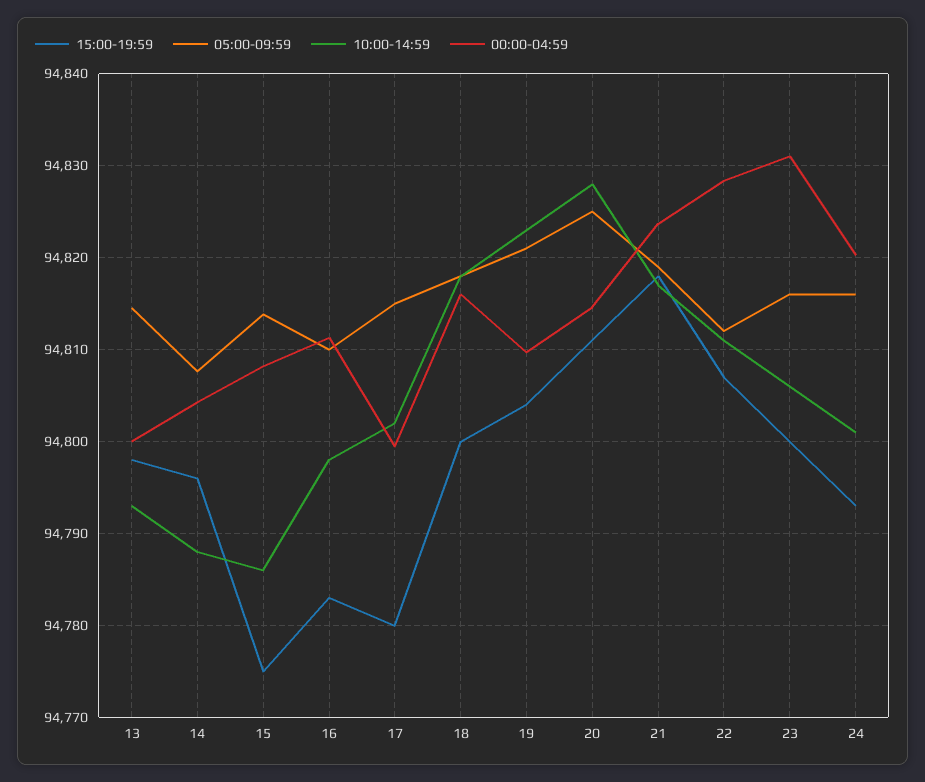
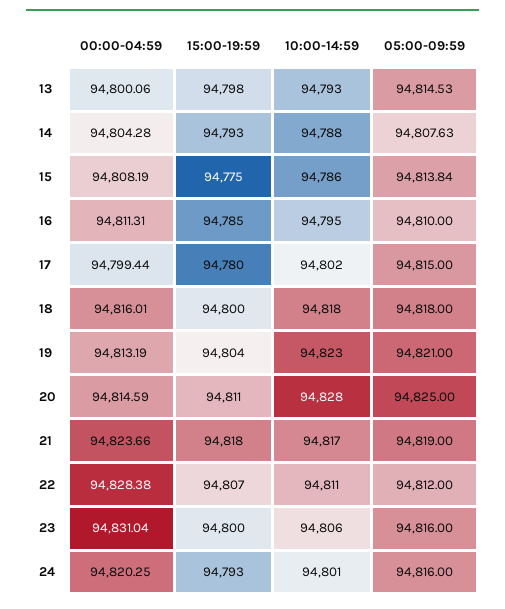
  {
    "15:00-19:59": {
      "13": 94798,
-     "14": 94796,
+     "14": 94793,
      "15": 94775,
-     "16": 94783,
+     "16": 94785,
      "17": 94780,
      "18": 94800,
      "19": 94804,
      "20": 94811,
      "21": 94818,
      "22": 94807,
      "23": 94800,
      "24": 94793
    },
    "05:00-09:59": {
      "13": 94814.53,
      "14": 94807.63,
      "15": 94813.84,
      "16": 94810,
      "17": 94815,
      "18": 94818,
      "19": 94821,
      "20": 94825,
      "21": 94819,
      "22": 94812,
      "23": 94816,
      "24": 94816
    },
    "10:00-14:59": {
      "13": 94793,
      "14": 94788,
      "15": 94786,
-     "16": 94798,
+     "16": 94795,
      "17": 94802,
      "18": 94818,
      "19": 94823,
      "20": 94828,
      "21": 94817,
      "22": 94811,
      "23": 94806,
      "24": 94801
    },
    "00:00-04:59": {
      "13": 94800.06,
      "14": 94804.28,
      "15": 94808.19,
      "16": 94811.31,
      "17": 94799.44,
      "18": 94816.01,
-     "19": 94810,
+     "19": 94813.19,
      "20": 94814.59,
      "21": 94823.66,
      "22": 94828.38,
      "23": 94831.04,
      "24": 94820.25
    }
  }

